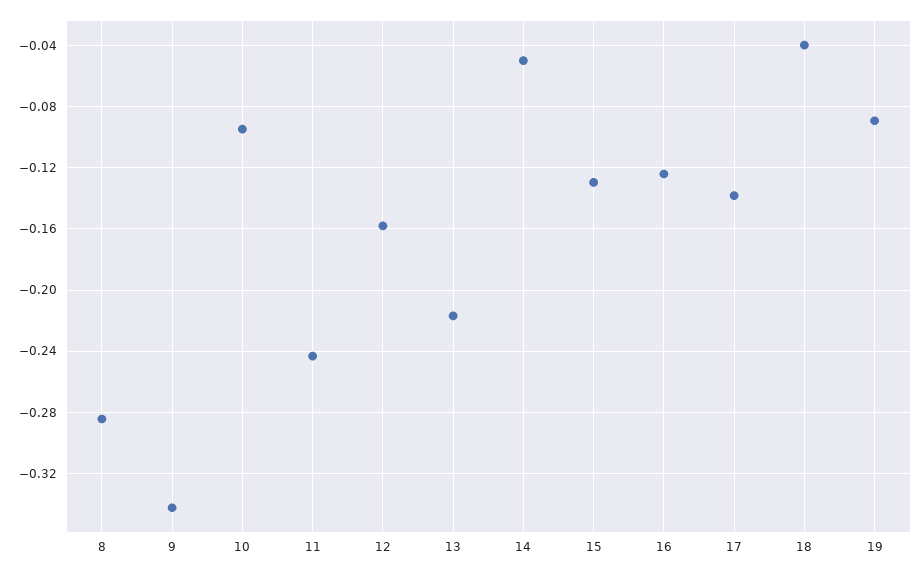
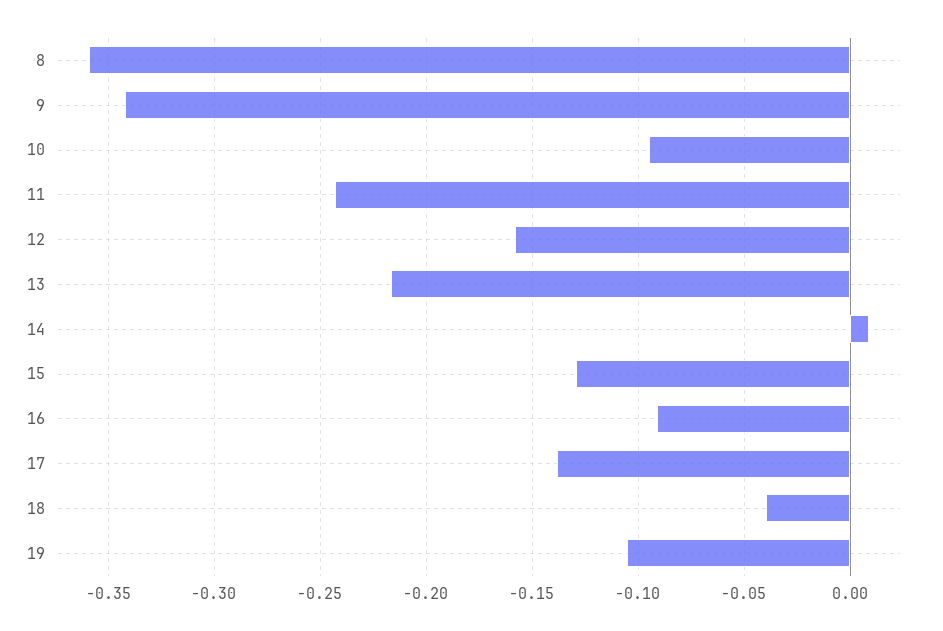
  {
-   "8": -0.285,
+   "8": -0.36,
    "9": -0.34,
    "10": -0.095,
    "11": -0.245,
    "12": -0.16,
    "13": -0.215,
-   "14": -0.05,
+   "14": 0.01,
    "15": -0.13,
-   "16": -0.125,
+   "16": -0.09,
    "17": -0.14,
    "18": -0.04,
-   "19": -0.09
+   "19": -0.105
  }

